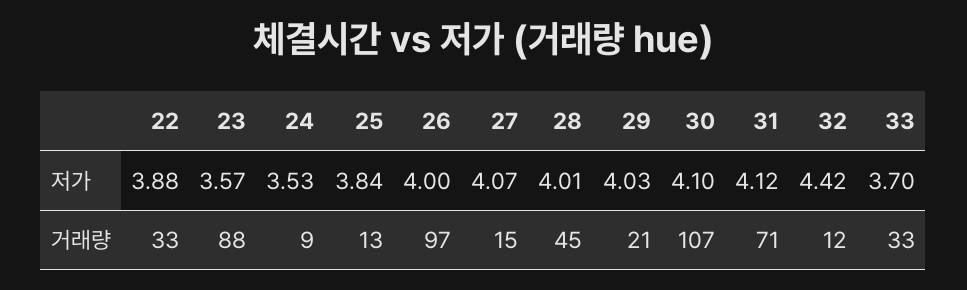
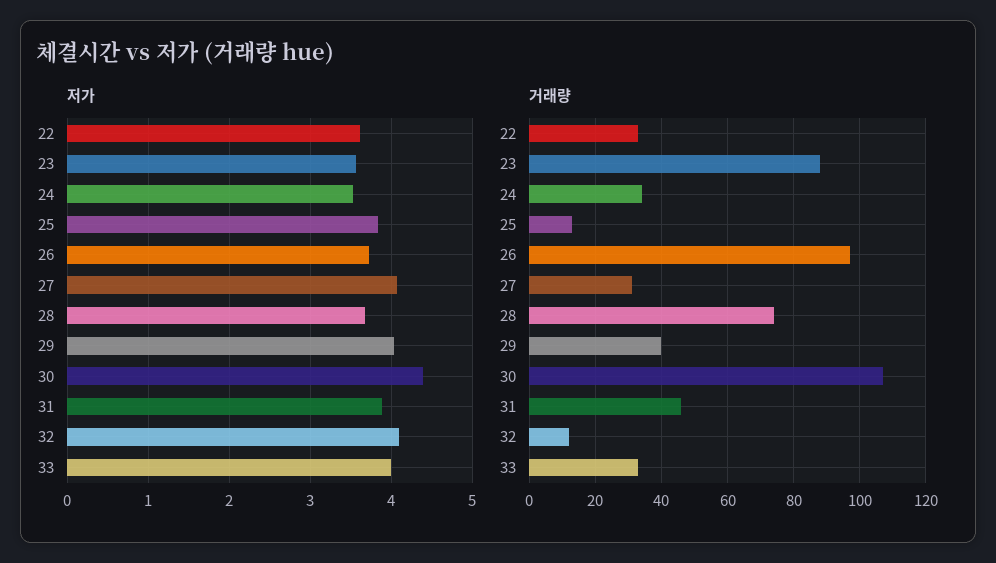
  {
    "저가": {
-     "22": 3.88,
+     "22": 3.6,
      "23": 3.57,
      "24": 3.53,
      "25": 3.84,
-     "26": 4,
+     "26": 3.7,
      "27": 4.07,
-     "28": 4.01,
+     "28": 3.7,
      "29": 4.03,
-     "30": 4.1,
+     "30": 4.4,
-     "31": 4.12,
+     "31": 3.9,
-     "32": 4.42,
+     "32": 4.1,
-     "33": 3.7
+     "33": 4
    },
    "거래량": {
      "22": 33,
      "23": 88,
-     "24": 9,
+     "24": 35,
      "25": 13,
      "26": 97,
-     "27": 15,
+     "27": 30,
-     "28": 45,
+     "28": 75,
-     "29": 21,
+     "29": 40,
      "30": 107,
-     "31": 71,
+     "31": 45,
      "32": 12,
      "33": 33
    }
  }

